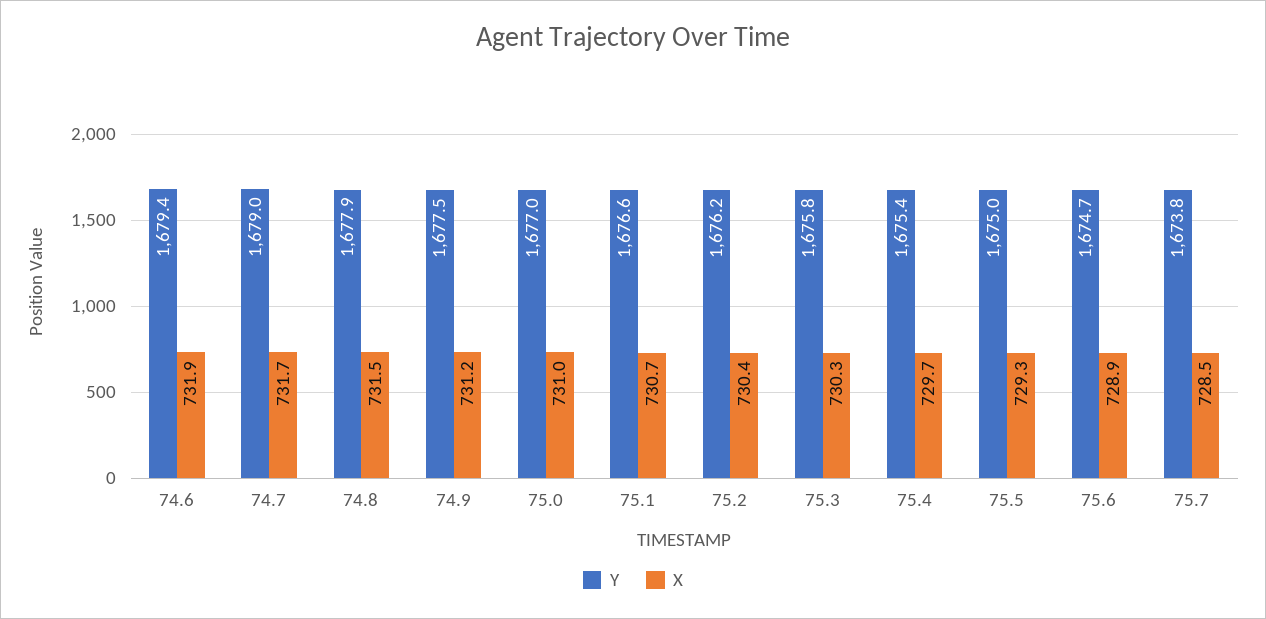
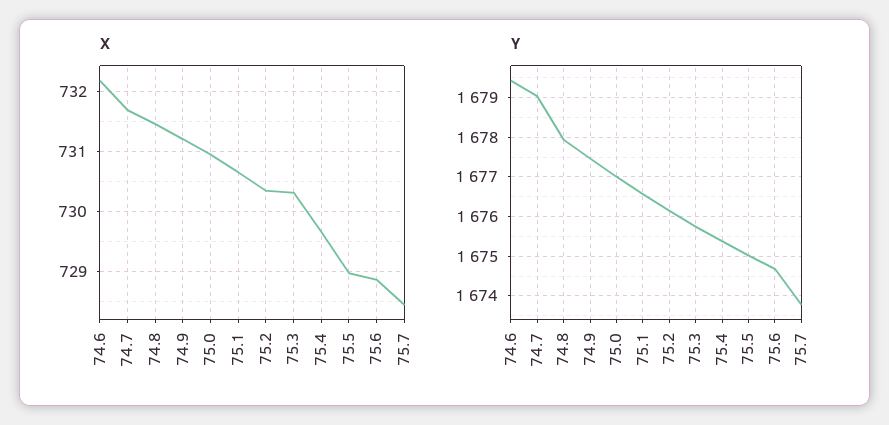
  {
    "Y": {
      "74.6": 1679.4,
      "74.7": 1679,
      "74.8": 1677.9,
      "74.9": 1677.5,
      "75.0": 1677,
      "75.1": 1676.6,
      "75.2": 1676.2,
      "75.3": 1675.8,
      "75.4": 1675.4,
      "75.5": 1675,
      "75.6": 1674.7,
      "75.7": 1673.8
    },
    "X": {
-     "74.6": 731.9,
+     "74.6": 732.2,
      "74.7": 731.7,
      "74.8": 731.5,
      "74.9": 731.2,
      "75.0": 731,
      "75.1": 730.7,
      "75.2": 730.4,
      "75.3": 730.3,
      "75.4": 729.7,
-     "75.5": 729.3,
+     "75.5": 729,
      "75.6": 728.9,
      "75.7": 728.5
    }
  }

